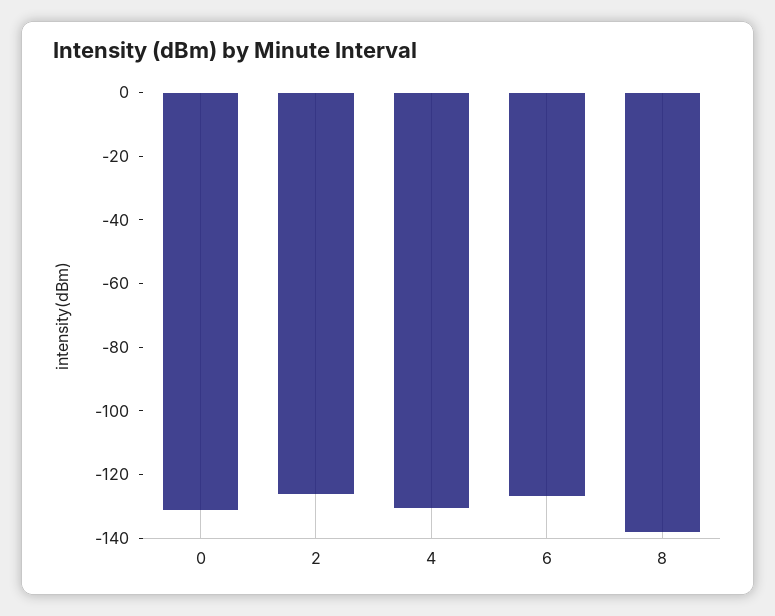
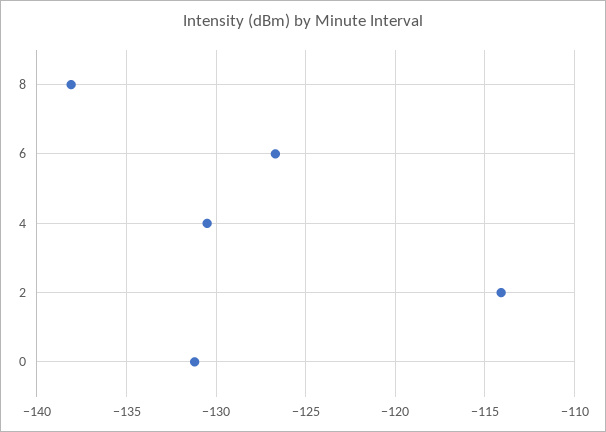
  {
    "0": -131,
-   "2": -125,
+   "2": -114,
    "4": -130.5,
    "6": -126.5,
    "8": -138
  }

